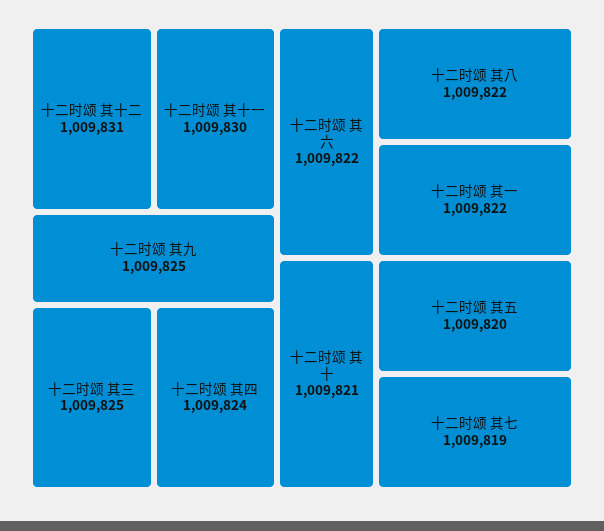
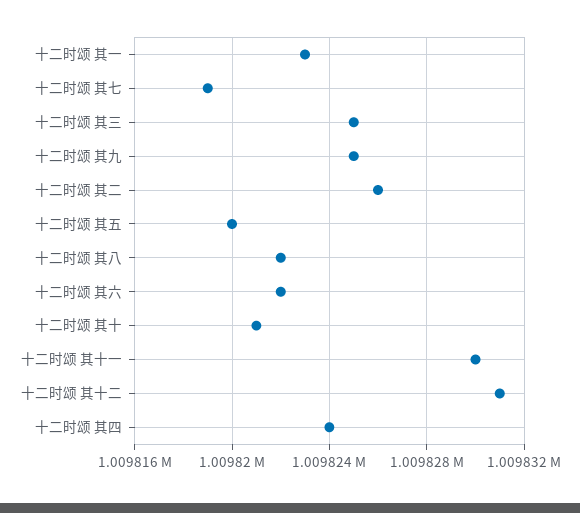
  {
    "十二时颂 其十二": 1009831,
    "十二时颂 其十一": 1009830,
    "十二时颂 其九": 1009825,
    "十二时颂 其三": 1009825,
    "十二时颂 其四": 1009824,
    "十二时颂 其六": 1009822,
    "十二时颂 其八": 1009822,
-   "十二时颂 其一": 1009822,
+   "十二时颂 其一": 1009823,
    "十二时颂 其十": 1009821,
    "十二时颂 其五": 1009820,
-   "十二时颂 其七": 1009819
+   "十二时颂 其七": 1009819,
+   "十二时颂 其二": 1009826
  }

